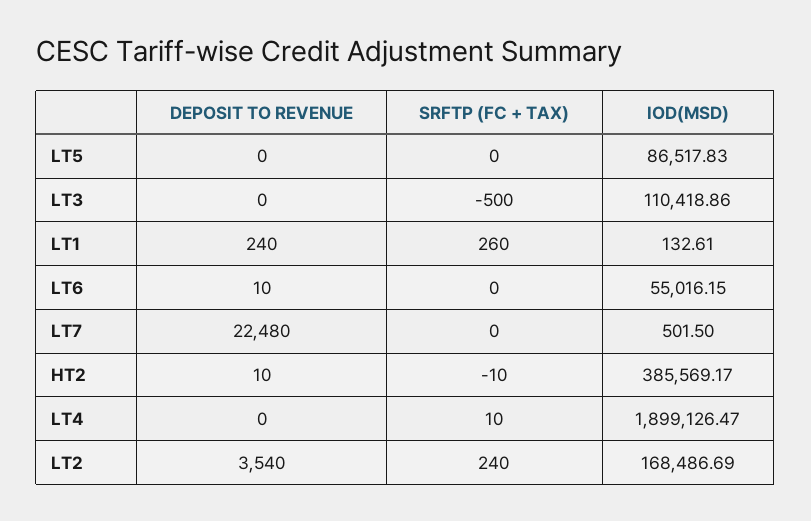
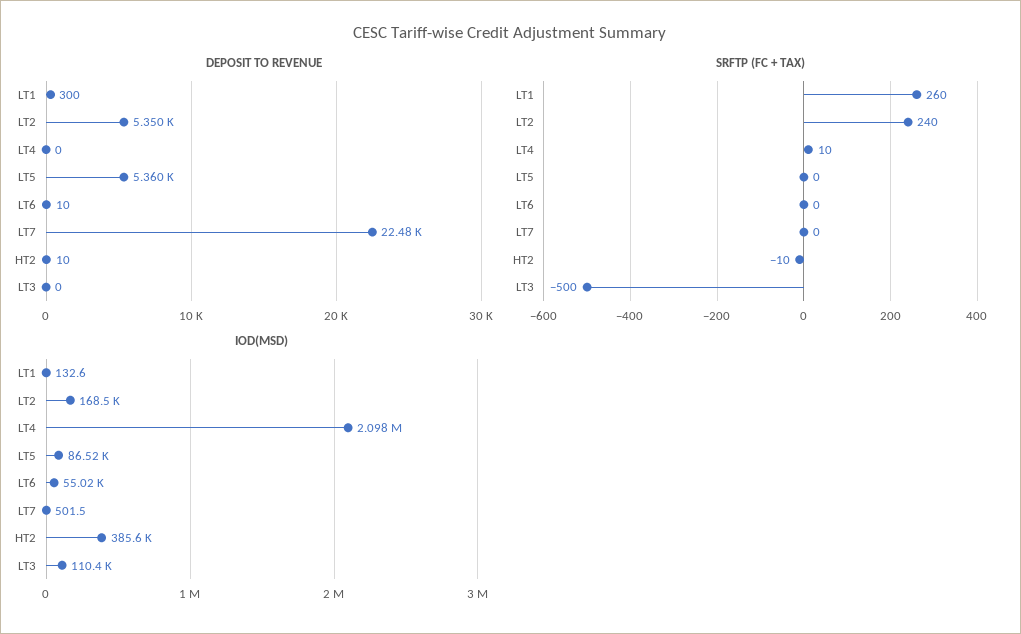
  {
    "DEPOSIT TO REVENUE": {
-     "LT5": 0,
+     "LT5": 5360,
      "LT3": 0,
-     "LT1": 240,
+     "LT1": 300,
      "LT6": 10,
      "LT7": 22480,
      "HT2": 10,
      "LT4": 0,
-     "LT2": 3540
+     "LT2": 5350
    },
    "SRFTP (FC + TAX)": {
      "LT5": 0,
      "LT3": -500,
      "LT1": 260,
      "LT6": 0,
      "LT7": 0,
      "HT2": -10,
      "LT4": 10,
      "LT2": 240
    },
    "IOD(MSD)": {
      "LT5": 86517.83,
      "LT3": 110418.86,
      "LT1": 132.61,
      "LT6": 55016.15,
      "LT7": 501.5,
      "HT2": 385569.17,
-     "LT4": 1899126.47,
+     "LT4": 2098000,
      "LT2": 168486.69
    }
  }

